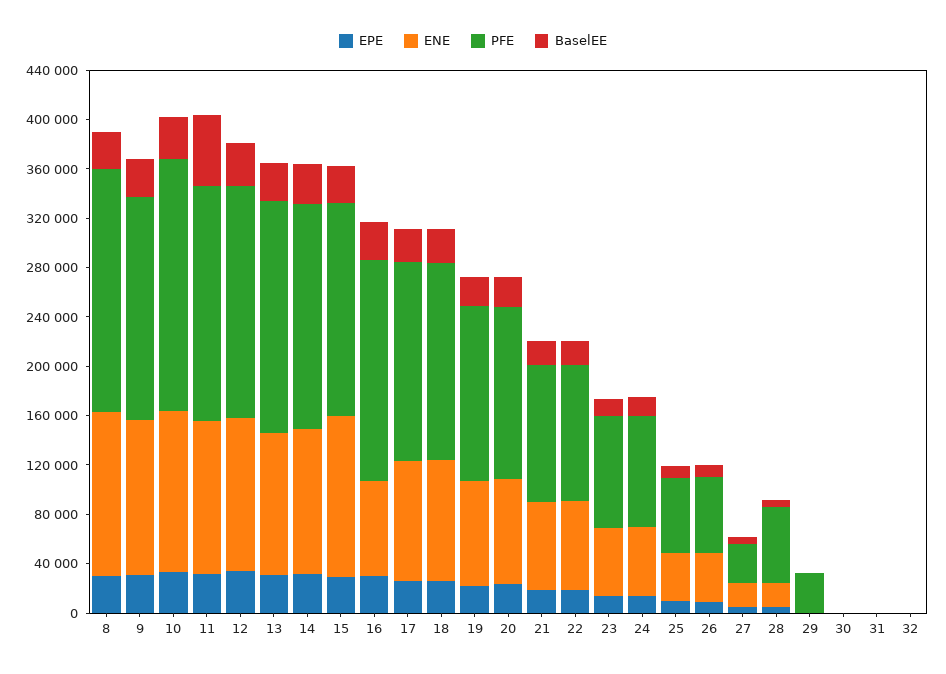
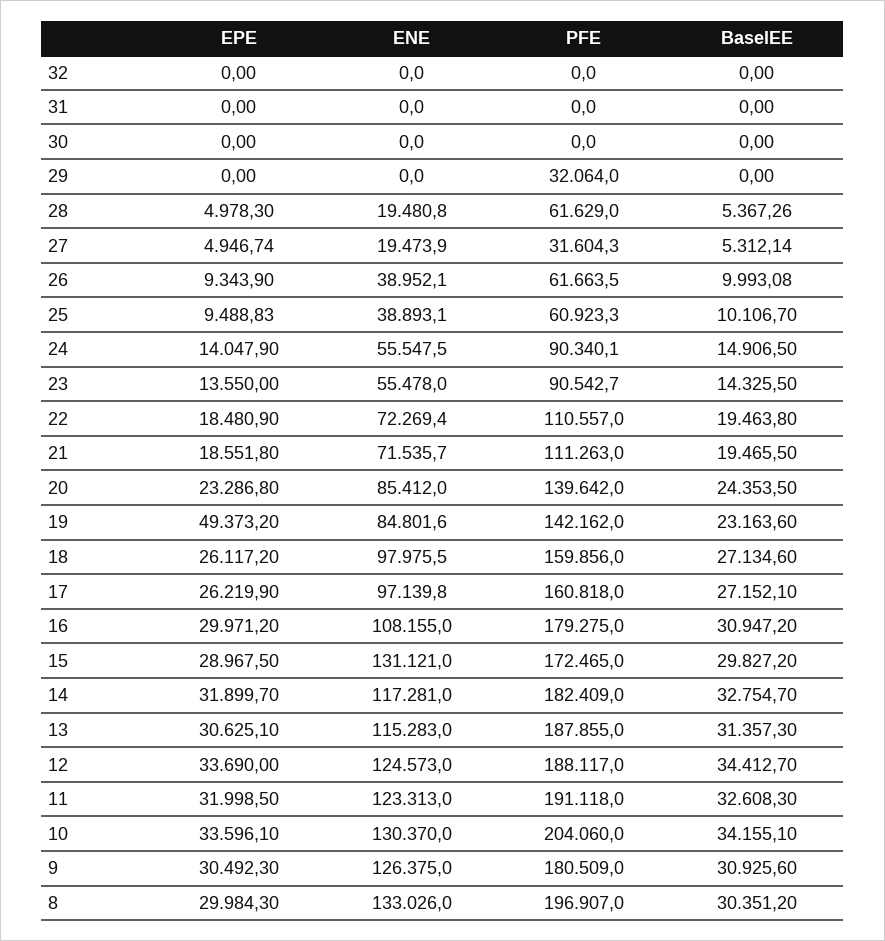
  {
    "EPE": {
      "8": 29984.3,
      "9": 30492.3,
      "10": 33596.1,
      "11": 31998.5,
      "12": 33690,
      "13": 30625.1,
      "14": 31899.7,
      "15": 28967.5,
      "16": 29971.2,
      "17": 26219.9,
      "18": 26117.2,
-     "19": 20000,
+     "19": 49373.2,
      "20": 23286.8,
      "21": 18551.8,
      "22": 18480.9,
      "23": 13550,
      "24": 14047.9,
      "25": 9488.83,
      "26": 9343.9,
      "27": 4946.74,
      "28": 4978.3,
      "29": 0,
      "30": 0,
      "31": 0,
      "32": 0
    },
    "ENE": {
      "8": 133026,
      "9": 126375,
      "10": 130370,
      "11": 123313,
      "12": 124573,
      "13": 115283,
      "14": 117281,
      "15": 131121,
-     "16": 80000,
+     "16": 108155,
      "17": 97139.8,
      "18": 97975.5,
      "19": 84801.6,
      "20": 85412,
      "21": 71535.7,
      "22": 72269.4,
      "23": 55478,
      "24": 55547.5,
      "25": 38893.1,
      "26": 38952.1,
      "27": 19473.9,
      "28": 19480.8,
      "29": 0,
      "30": 0,
      "31": 0,
      "32": 0
    },
    "PFE": {
      "8": 196907,
      "9": 180509,
      "10": 204060,
      "11": 191118,
      "12": 188117,
      "13": 187855,
      "14": 182409,
      "15": 172465,
      "16": 179275,
      "17": 160818,
      "18": 159856,
      "19": 142162,
      "20": 139642,
      "21": 111263,
      "22": 110557,
      "23": 90542.7,
      "24": 90340.1,
      "25": 60923.3,
      "26": 61663.5,
      "27": 31604.3,
      "28": 61629,
      "29": 32064,
      "30": 0,
      "31": 0,
      "32": 0
    },
    "BaselEE": {
      "8": 30351.2,
      "9": 30925.6,
      "10": 34155.1,
-     "11": 60000,
+     "11": 32608.3,
      "12": 34412.7,
      "13": 31357.3,
      "14": 32754.7,
      "15": 29827.2,
      "16": 30947.2,
      "17": 27152.1,
      "18": 27134.6,
      "19": 23163.6,
      "20": 24353.5,
      "21": 19465.5,
      "22": 19463.8,
      "23": 14325.5,
      "24": 14906.5,
      "25": 10106.7,
      "26": 9993.08,
      "27": 5312.14,
      "28": 5367.26,
      "29": 0,
      "30": 0,
      "31": 0,
      "32": 0
    }
  }

